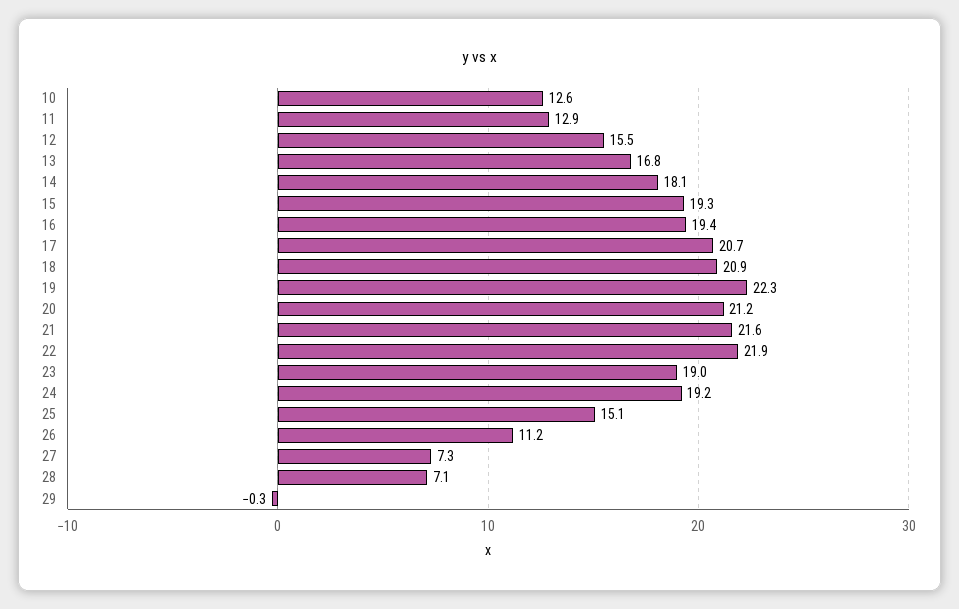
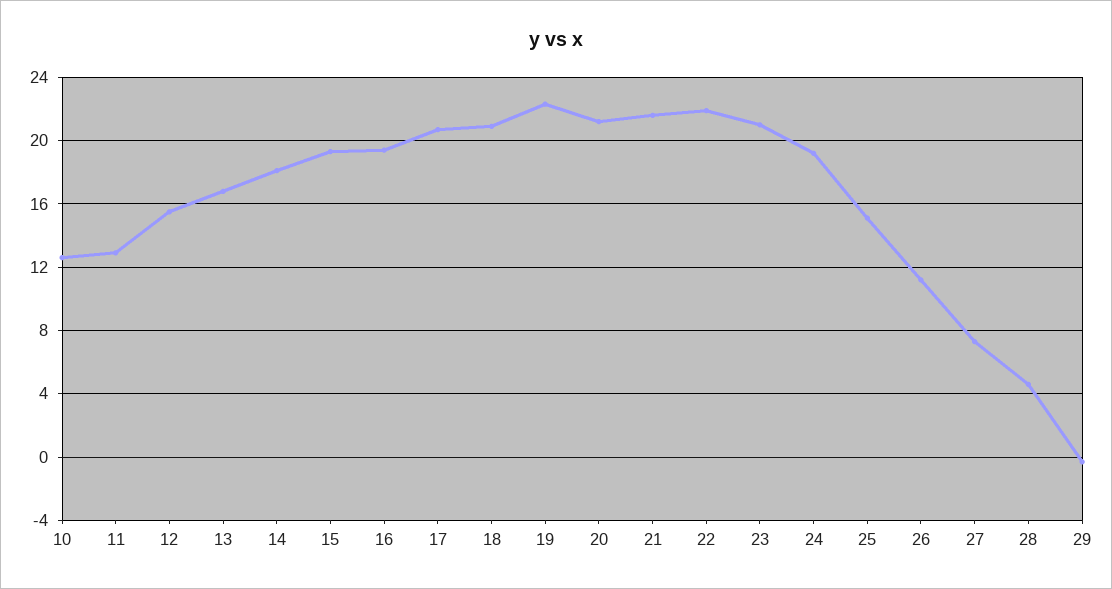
  {
    "10": 12.6,
    "11": 12.9,
    "12": 15.5,
    "13": 16.8,
    "14": 18.1,
    "15": 19.3,
    "16": 19.4,
    "17": 20.7,
    "18": 20.9,
    "19": 22.3,
    "20": 21.2,
    "21": 21.6,
    "22": 21.9,
-   "23": 19,
+   "23": 21,
    "24": 19.2,
    "25": 15.1,
    "26": 11.2,
    "27": 7.3,
-   "28": 7.1,
+   "28": 4.5,
    "29": -0.3
  }

